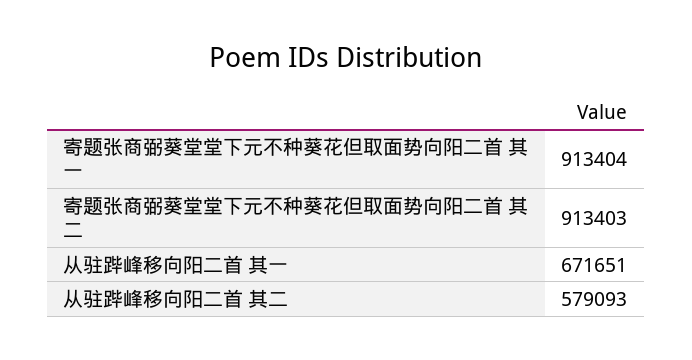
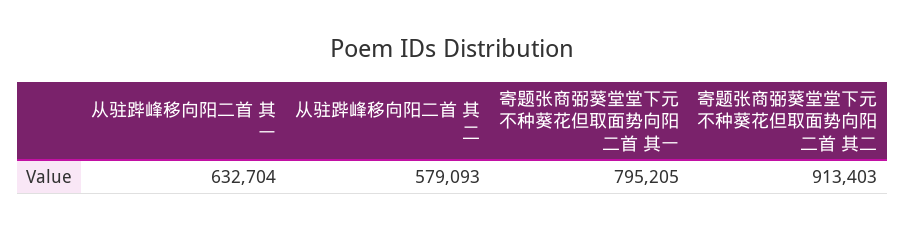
  {
-   "寄题张商弼葵堂堂下元不种葵花但取面势向阳二首 其一": 913404,
+   "寄题张商弼葵堂堂下元不种葵花但取面势向阳二首 其一": 795205,
    "寄题张商弼葵堂堂下元不种葵花但取面势向阳二首 其二": 913403,
-   "从驻跸峰移向阳二首 其一": 671651,
+   "从驻跸峰移向阳二首 其一": 632704,
    "从驻跸峰移向阳二首 其二": 579093
  }

